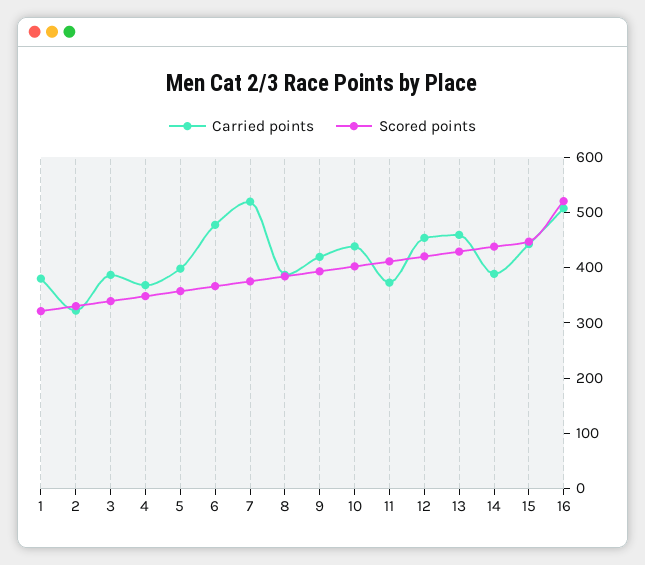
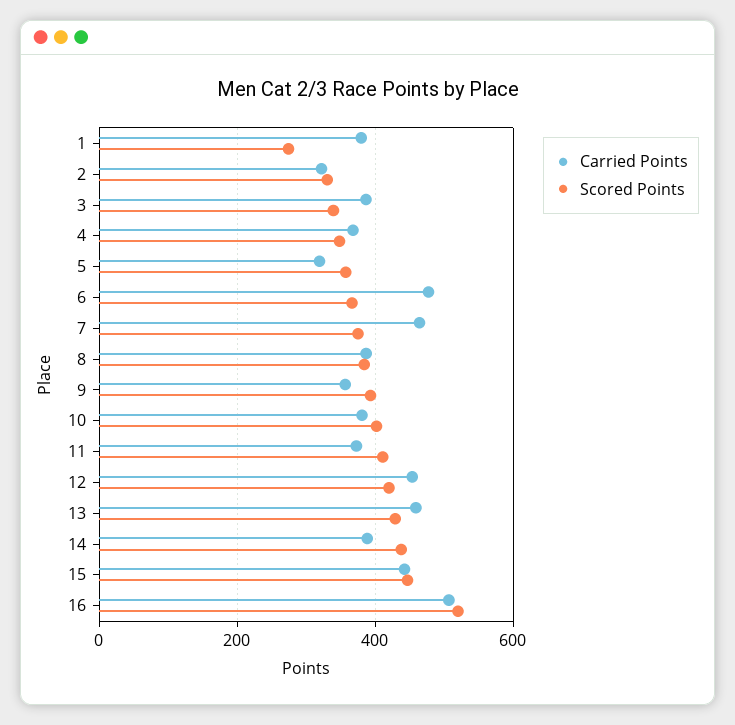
  {
    "Carried points": {
      "1": 380,
      "2": 320,
      "3": 380,
      "4": 360,
-     "5": 400,
+     "5": 320,
      "6": 480,
-     "7": 520,
+     "7": 460,
      "8": 380,
-     "9": 420,
+     "9": 360,
-     "10": 440,
+     "10": 380,
      "11": 380,
      "12": 460,
      "13": 460,
      "14": 380,
      "15": 440,
      "16": 500
    },
    "Scored points": {
-     "1": 320,
+     "1": 280,
      "2": 340,
      "3": 340,
      "4": 340,
      "5": 360,
      "6": 360,
      "7": 380,
      "8": 380,
      "9": 400,
      "10": 400,
      "11": 420,
      "12": 420,
      "13": 420,
      "14": 440,
      "15": 440,
      "16": 520
    }
  }

